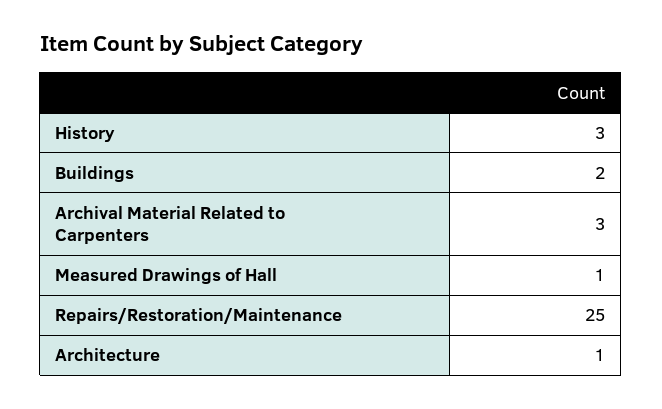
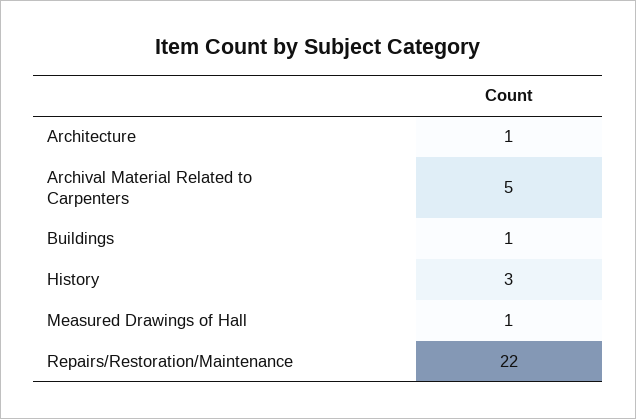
  {
    "History": 3,
-   "Buildings": 2,
+   "Buildings": 1,
-   "Archival Material Related to Carpenters": 3,
+   "Archival Material Related to Carpenters": 5,
    "Measured Drawings of Hall": 1,
-   "Repairs/Restoration/Maintenance": 25,
+   "Repairs/Restoration/Maintenance": 22,
    "Architecture": 1
  }

